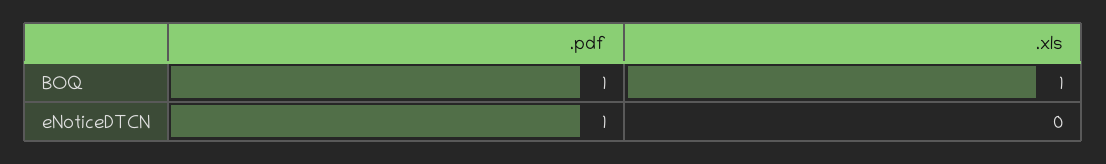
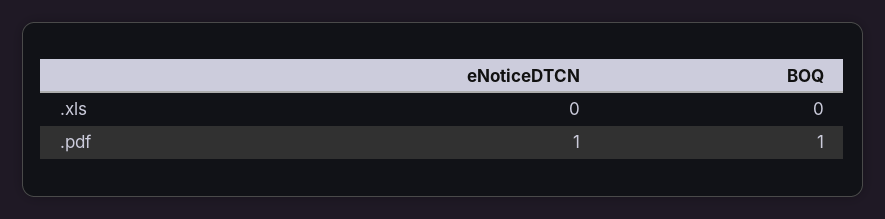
  {
    ".pdf": {
      "BOQ": 1,
      "eNoticeDTCN": 1
    },
    ".xls": {
-     "BOQ": 1,
+     "BOQ": 0,
      "eNoticeDTCN": 0
    }
  }

